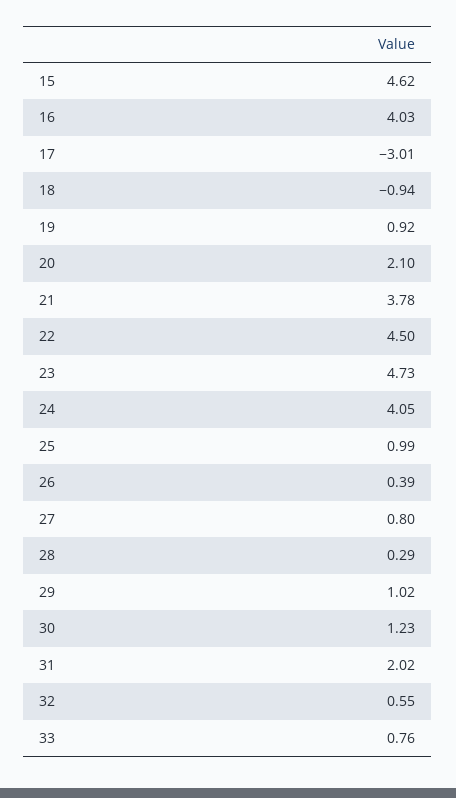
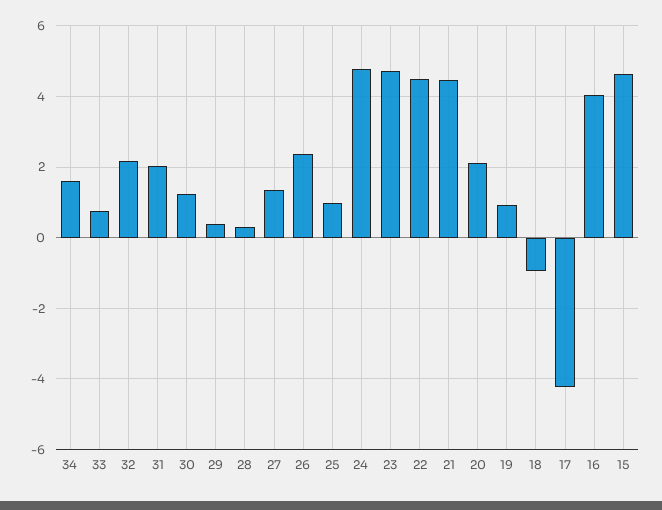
  {
    "15": 4.62,
    "16": 4.03,
-   "17": -3.01,
+   "17": -4.2,
    "18": -0.94,
    "19": 0.92,
    "20": 2.1,
-   "21": 3.78,
+   "21": 4.4,
    "22": 4.5,
    "23": 4.73,
-   "24": 4.05,
+   "24": 4.8,
    "25": 0.99,
-   "26": 0.39,
+   "26": 2.4,
-   "27": 0.8,
+   "27": 1.4,
    "28": 0.29,
-   "29": 1.02,
+   "29": 0.4,
    "30": 1.23,
    "31": 2.02,
-   "32": 0.55,
+   "32": 2.2,
-   "33": 0.76
+   "33": 0.76,
+   "34": 1.6
  }

